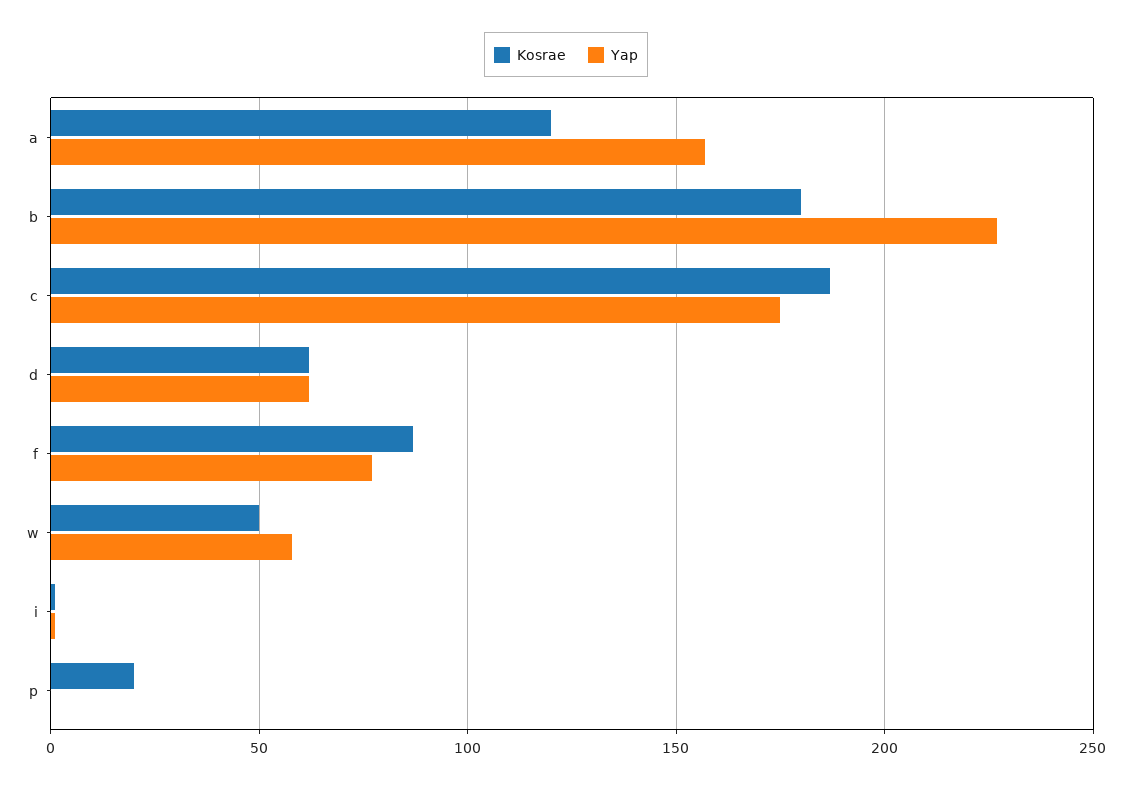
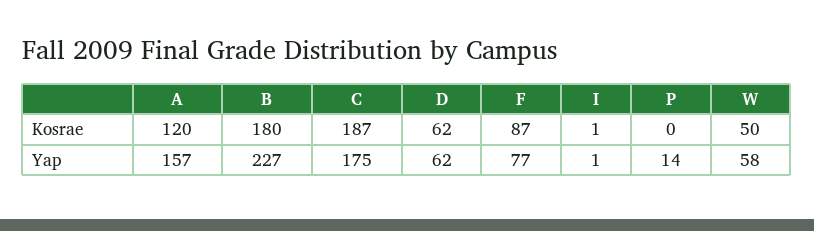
  {
    "Kosrae": {
      "a": 120,
      "b": 180,
      "c": 187,
      "d": 62,
      "f": 87,
      "w": 50,
      "i": 1,
-     "p": 20
+     "p": 0
    },
    "Yap": {
      "a": 157,
      "b": 227,
      "c": 175,
      "d": 62,
      "f": 77,
      "w": 58,
      "i": 1,
-     "p": 0
+     "p": 14
    }
  }

